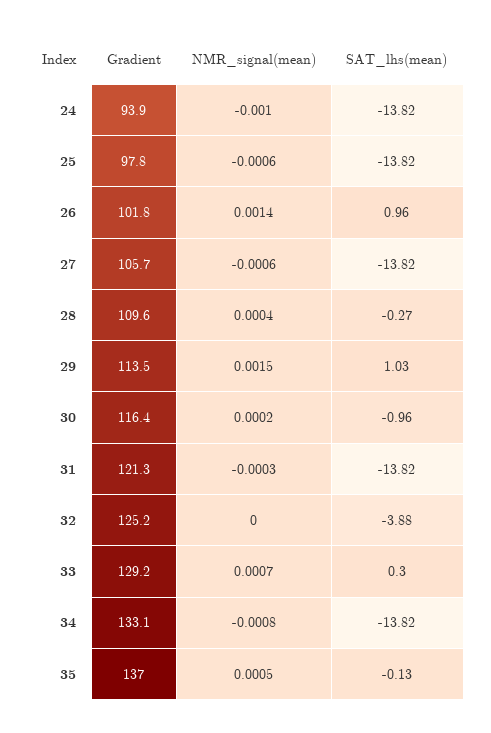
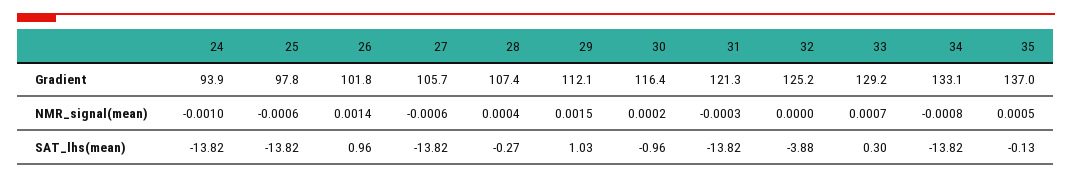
  {
    "Gradient": {
      "24": 93.9,
      "25": 97.8,
      "26": 101.8,
      "27": 105.7,
-     "28": 109.6,
+     "28": 107.4,
-     "29": 113.5,
+     "29": 112.1,
      "30": 116.4,
      "31": 121.3,
      "32": 125.2,
      "33": 129.2,
      "34": 133.1,
      "35": 137
    },
    "NMR_signal(mean)": {
      "24": -0.001,
      "25": -0.0006,
      "26": 0.0014,
      "27": -0.0006,
      "28": 0.0004,
      "29": 0.0015,
      "30": 0.0002,
      "31": -0.0003,
      "32": 0,
      "33": 0.0007,
      "34": -0.0008,
      "35": 0.0005
    },
    "SAT_lhs(mean)": {
      "24": -13.82,
      "25": -13.82,
      "26": 0.96,
      "27": -13.82,
      "28": -0.27,
      "29": 1.03,
      "30": -0.96,
      "31": -13.82,
      "32": -3.88,
      "33": 0.3,
      "34": -13.82,
      "35": -0.13
    }
  }

